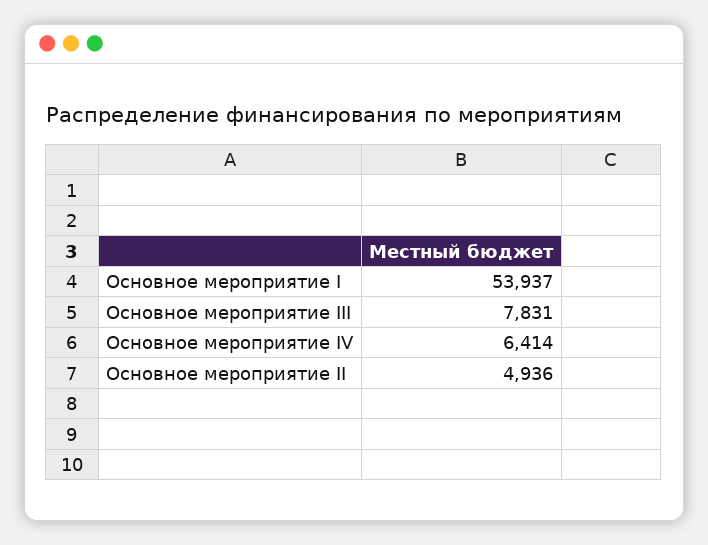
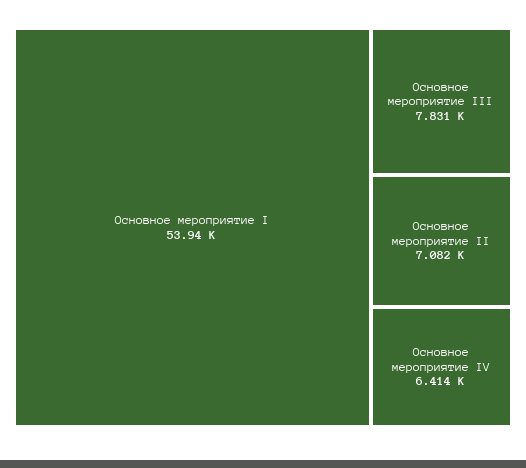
  {
    "Основное мероприятие I": 53937,
    "Основное мероприятие III": 7831,
    "Основное мероприятие IV": 6414,
-   "Основное мероприятие II": 4936
+   "Основное мероприятие II": 7082
  }

